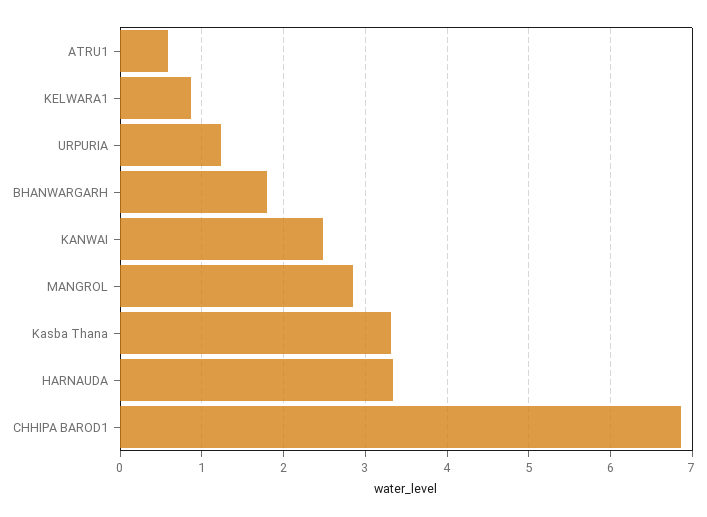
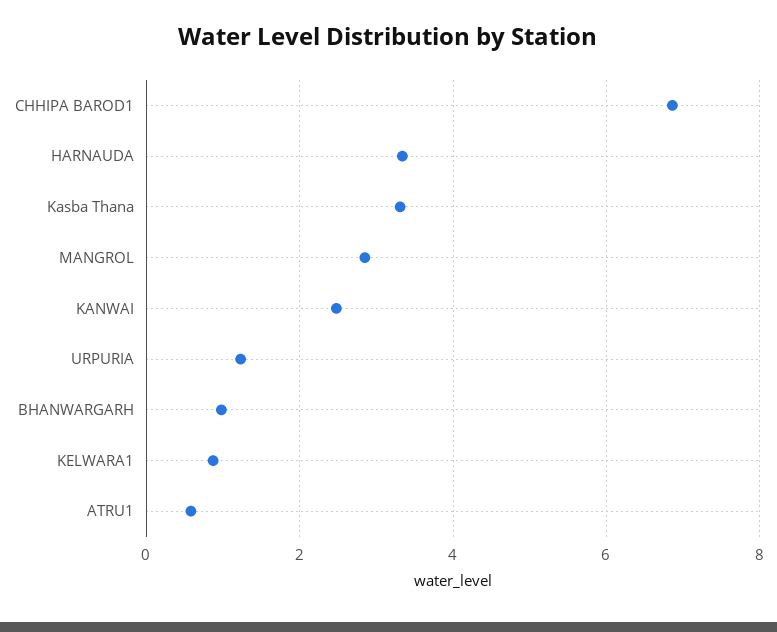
  {
    "ATRU1": 0.6,
    "KELWARA1": 0.9,
    "URPURIA": 1.2,
-   "BHANWARGARH": 1.8,
+   "BHANWARGARH": 1,
    "KANWAI": 2.5,
    "MANGROL": 2.9,
    "Kasba Thana": 3.3,
    "HARNAUDA": 3.3,
    "CHHIPA BAROD1": 6.9
  }

